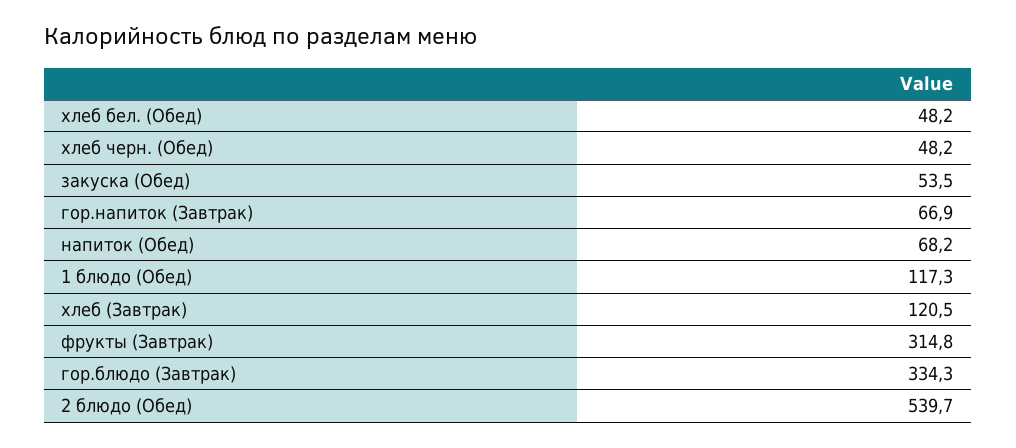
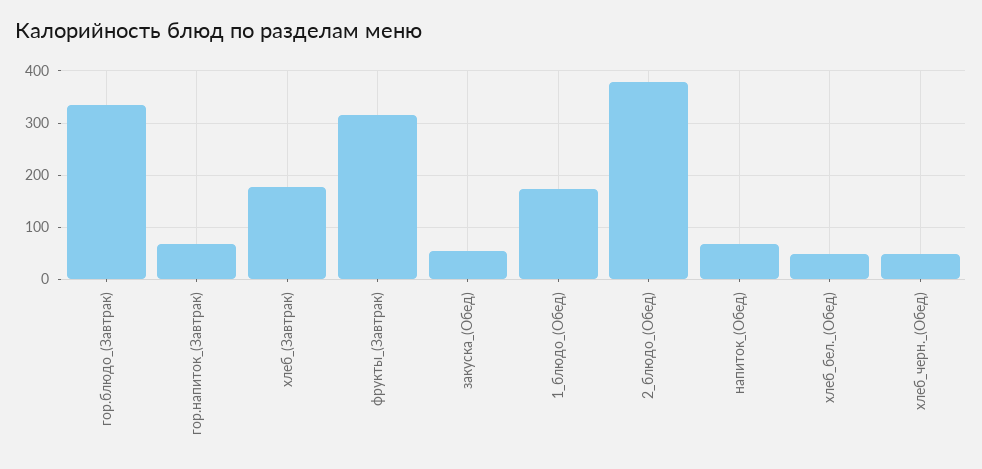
  {
    "хлеб бел. (Обед)": 48.2,
    "хлеб черн. (Обед)": 48.2,
    "закуска (Обед)": 53.5,
    "гор.напиток (Завтрак)": 66.9,
    "напиток (Обед)": 68.2,
-   "1 блюдо (Обед)": 117.3,
+   "1 блюдо (Обед)": 180,
-   "хлеб (Завтрак)": 120.5,
+   "хлеб (Завтрак)": 180,
    "фрукты (Завтрак)": 314.8,
    "гор.блюдо (Завтрак)": 334.3,
-   "2 блюдо (Обед)": 539.7
+   "2 блюдо (Обед)": 380
  }

